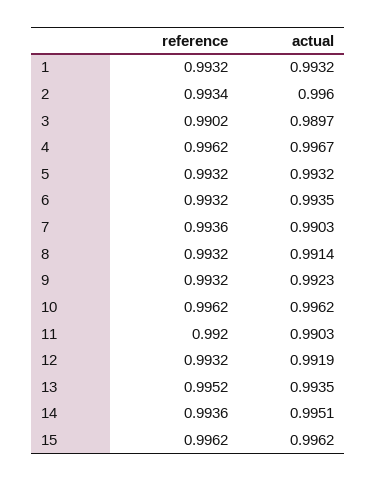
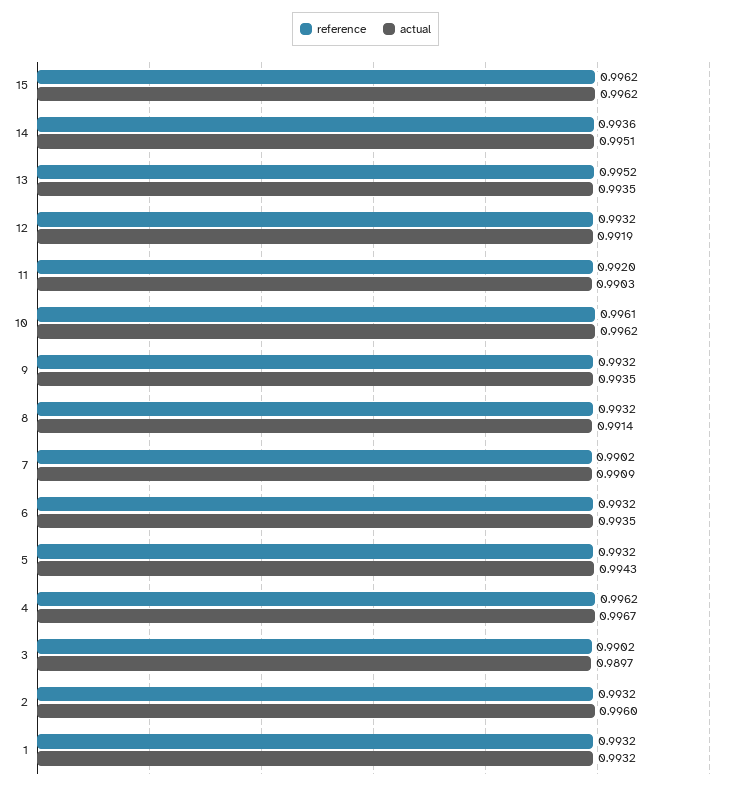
  {
    "reference": {
      "1": 0.9932,
-     "2": 0.9934,
+     "2": 0.9932,
      "3": 0.9902,
      "4": 0.9962,
      "5": 0.9932,
      "6": 0.9932,
-     "7": 0.9936,
+     "7": 0.9902,
      "8": 0.9932,
      "9": 0.9932,
-     "10": 0.9962,
+     "10": 0.9961,
      "11": 0.992,
      "12": 0.9932,
      "13": 0.9952,
      "14": 0.9936,
      "15": 0.9962
    },
    "actual": {
      "1": 0.9932,
      "2": 0.996,
      "3": 0.9897,
      "4": 0.9967,
-     "5": 0.9932,
+     "5": 0.9943,
      "6": 0.9935,
-     "7": 0.9903,
+     "7": 0.9909,
      "8": 0.9914,
-     "9": 0.9923,
+     "9": 0.9935,
      "10": 0.9962,
      "11": 0.9903,
      "12": 0.9919,
      "13": 0.9935,
      "14": 0.9951,
      "15": 0.9962
    }
  }

